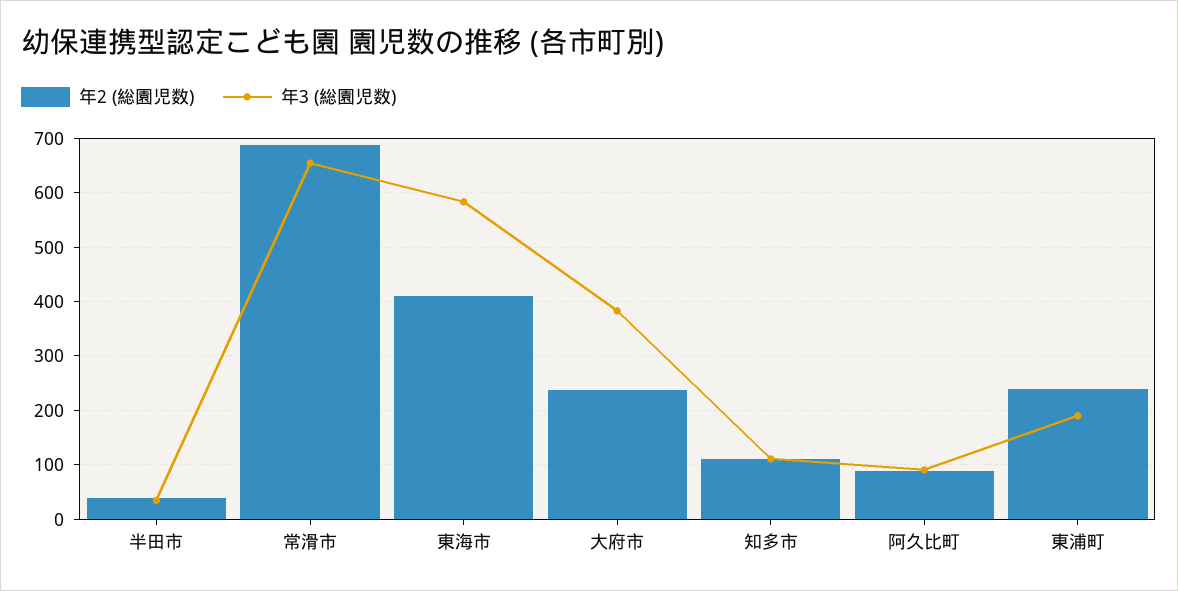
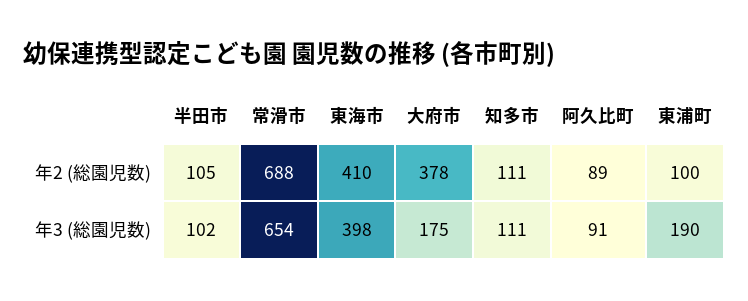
  {
    "年2 (総園児数)": {
-     "半田市": 40,
+     "半田市": 105,
      "常滑市": 688,
      "東海市": 410,
-     "大府市": 240,
+     "大府市": 378,
      "知多市": 111,
      "阿久比町": 89,
-     "東浦町": 240
+     "東浦町": 100
    },
    "年3 (総園児数)": {
-     "半田市": 40,
+     "半田市": 102,
      "常滑市": 654,
-     "東海市": 580,
+     "東海市": 398,
-     "大府市": 380,
+     "大府市": 175,
      "知多市": 111,
      "阿久比町": 91,
      "東浦町": 190
    }
  }

